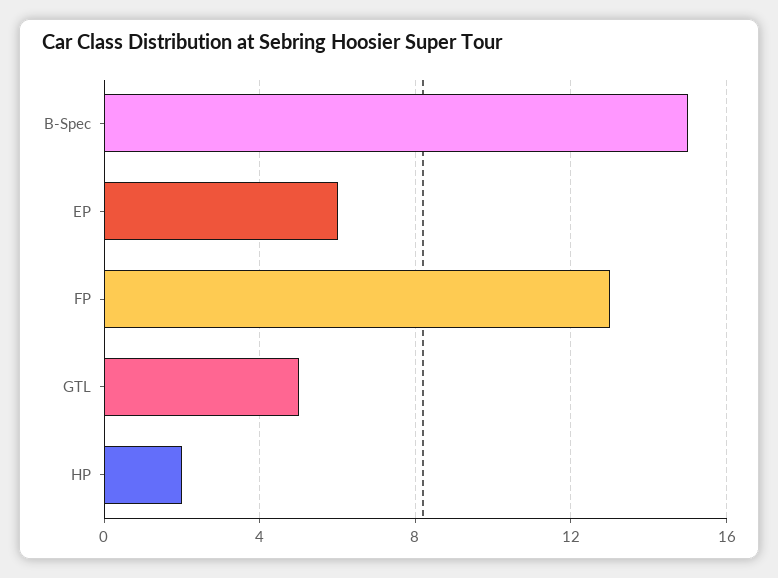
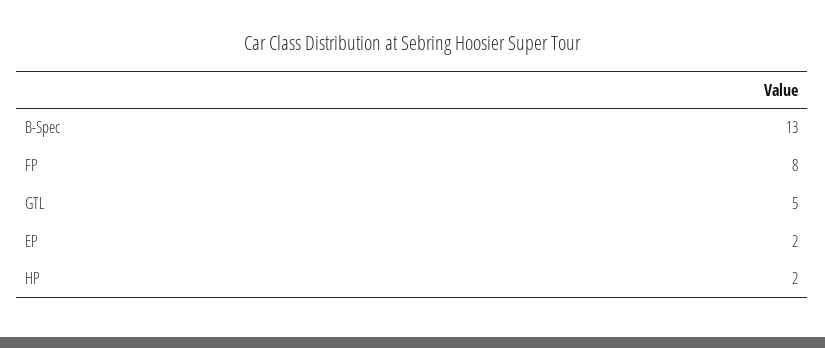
  {
-   "B-Spec": 15,
+   "B-Spec": 13,
-   "EP": 6,
+   "EP": 2,
-   "FP": 13,
+   "FP": 8,
    "GTL": 5,
    "HP": 2
  }

